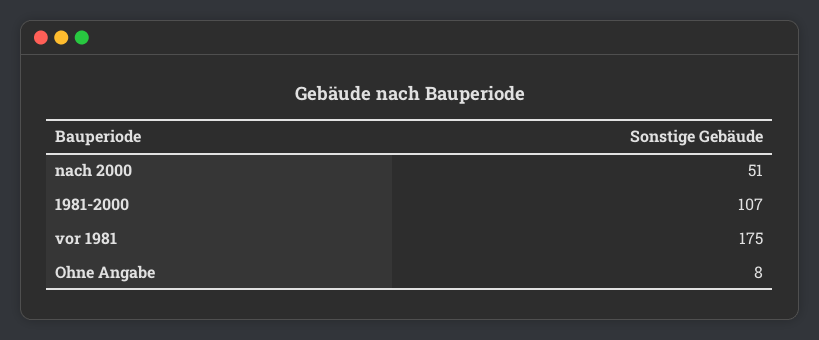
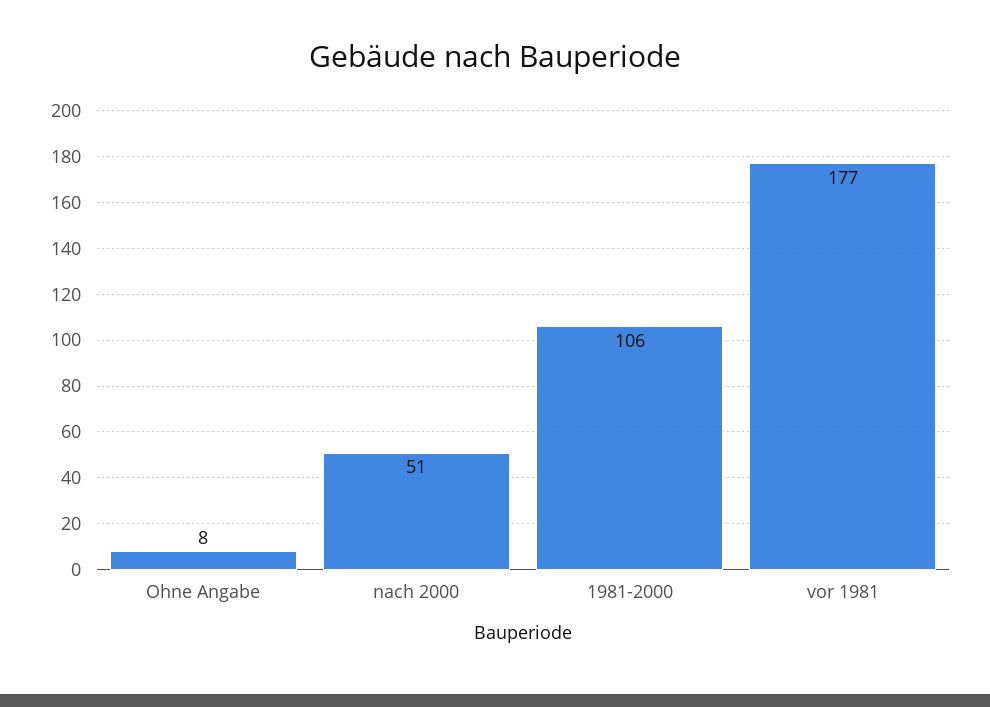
  {
    "nach 2000": 51,
-   "1981-2000": 107,
+   "1981-2000": 106,
-   "vor 1981": 175,
+   "vor 1981": 177,
    "Ohne Angabe": 8
  }

